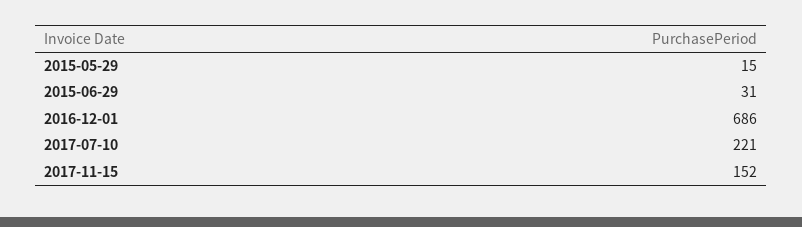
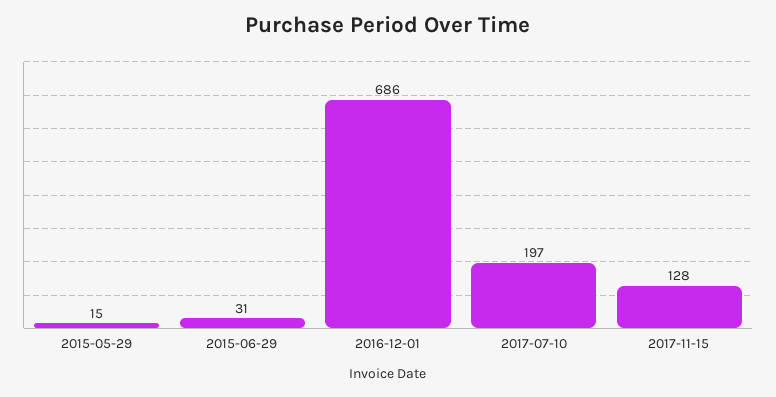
  {
    "2015-05-29": 15,
    "2015-06-29": 31,
    "2016-12-01": 686,
-   "2017-07-10": 221,
+   "2017-07-10": 197,
-   "2017-11-15": 152
+   "2017-11-15": 128
  }

